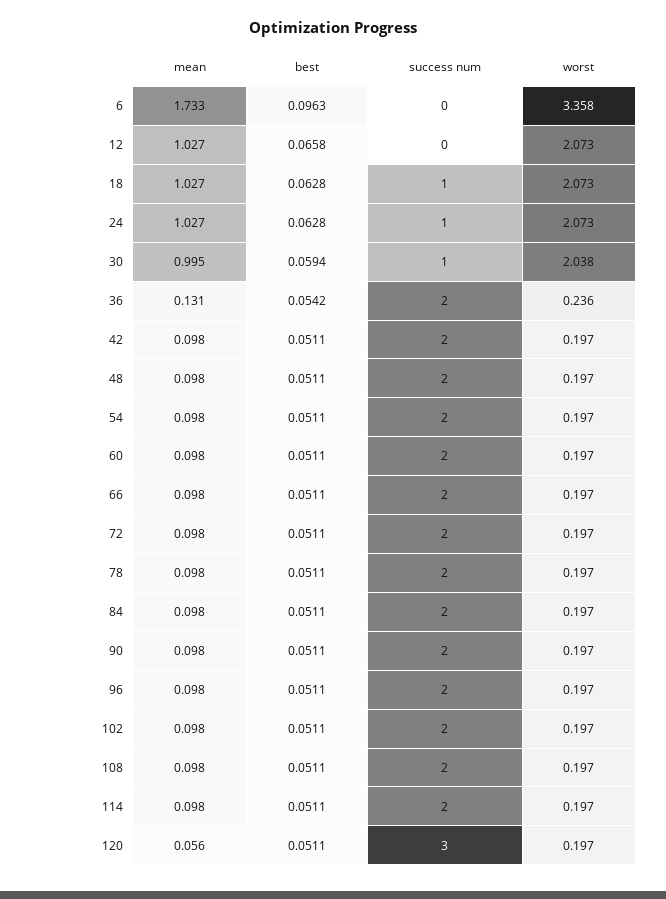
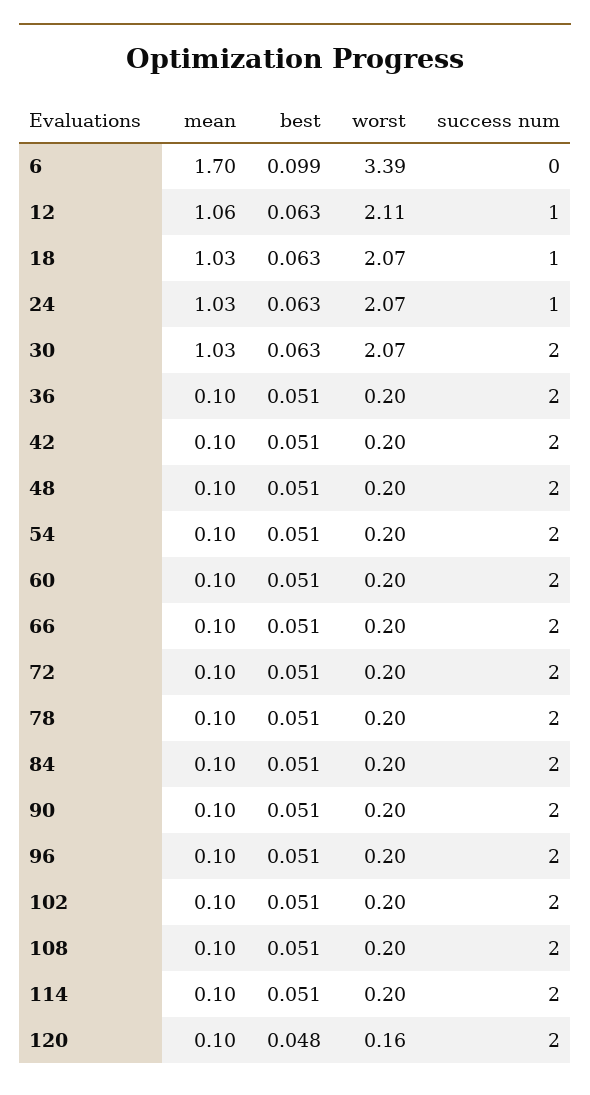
  {
    "mean": {
-     "6": 1.733,
+     "6": 1.7,
-     "12": 1.027,
+     "12": 1.06,
      "18": 1.027,
      "24": 1.027,
-     "30": 0.995,
+     "30": 1.03,
-     "36": 0.131,
+     "36": 0.1,
      "42": 0.098,
      "48": 0.098,
      "54": 0.098,
      "60": 0.098,
      "66": 0.098,
      "72": 0.098,
      "78": 0.098,
      "84": 0.098,
      "90": 0.098,
      "96": 0.098,
      "102": 0.098,
      "108": 0.098,
      "114": 0.098,
-     "120": 0.056
+     "120": 0.1
    },
    "best": {
-     "6": 0.0963,
+     "6": 0.099,
-     "12": 0.0658,
+     "12": 0.063,
      "18": 0.0628,
      "24": 0.0628,
-     "30": 0.0594,
+     "30": 0.063,
-     "36": 0.0542,
+     "36": 0.051,
      "42": 0.0511,
      "48": 0.0511,
      "54": 0.0511,
      "60": 0.0511,
      "66": 0.0511,
      "72": 0.0511,
      "78": 0.0511,
      "84": 0.0511,
      "90": 0.0511,
      "96": 0.0511,
      "102": 0.0511,
      "108": 0.0511,
      "114": 0.0511,
-     "120": 0.0511
+     "120": 0.048
    },
    "success num": {
      "6": 0,
-     "12": 0,
+     "12": 1,
      "18": 1,
      "24": 1,
-     "30": 1,
+     "30": 2,
      "36": 2,
      "42": 2,
      "48": 2,
      "54": 2,
      "60": 2,
      "66": 2,
      "72": 2,
      "78": 2,
      "84": 2,
      "90": 2,
      "96": 2,
      "102": 2,
      "108": 2,
      "114": 2,
-     "120": 3
+     "120": 2
    },
    "worst": {
-     "6": 3.358,
+     "6": 3.39,
-     "12": 2.073,
+     "12": 2.11,
      "18": 2.073,
      "24": 2.073,
-     "30": 2.038,
+     "30": 2.07,
-     "36": 0.236,
+     "36": 0.2,
      "42": 0.197,
      "48": 0.197,
      "54": 0.197,
      "60": 0.197,
      "66": 0.197,
      "72": 0.197,
      "78": 0.197,
      "84": 0.197,
      "90": 0.197,
      "96": 0.197,
      "102": 0.197,
      "108": 0.197,
      "114": 0.197,
-     "120": 0.197
+     "120": 0.16
    }
  }

